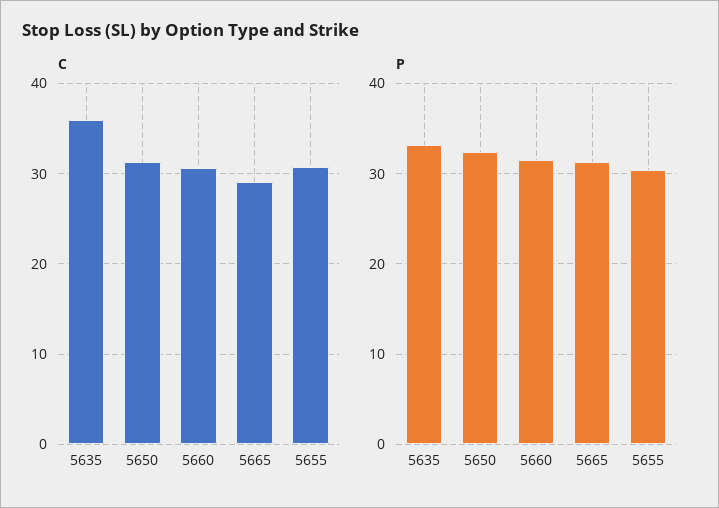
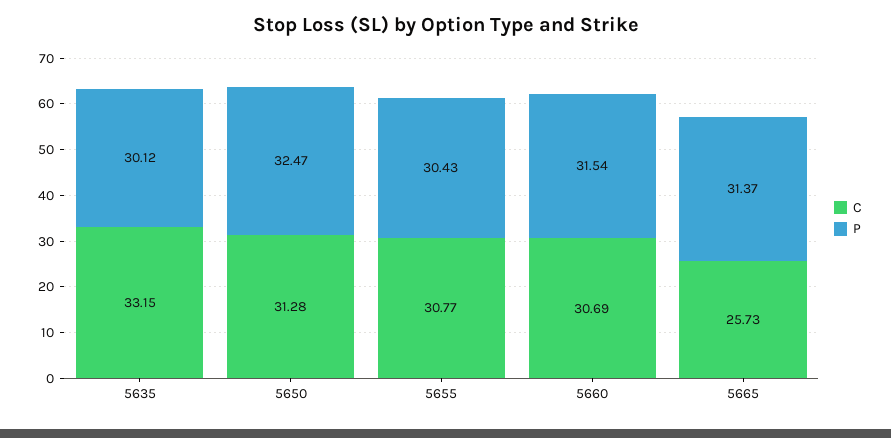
  {
    "C": {
-     "5635": 36,
+     "5635": 33.15,
      "5650": 31.28,
      "5660": 30.69,
-     "5665": 29,
+     "5665": 25.73,
      "5655": 30.77
    },
    "P": {
-     "5635": 33,
+     "5635": 30.12,
      "5650": 32.47,
      "5660": 31.54,
      "5665": 31.37,
      "5655": 30.43
    }
  }

